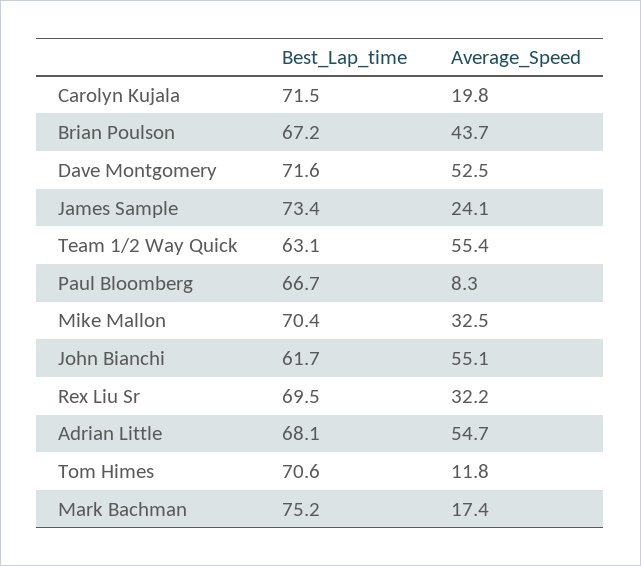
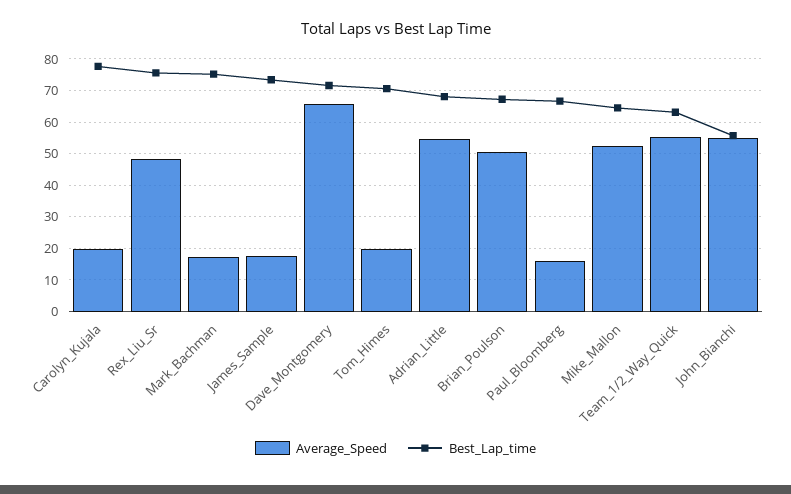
  {
    "Best_Lap_time": {
-     "Carolyn Kujala": 71.5,
+     "Carolyn Kujala": 78,
      "Brian Poulson": 67.2,
      "Dave Montgomery": 71.6,
      "James Sample": 73.4,
      "Team 1/2 Way Quick": 63.1,
      "Paul Bloomberg": 66.7,
-     "Mike Mallon": 70.4,
+     "Mike Mallon": 64,
-     "John Bianchi": 61.7,
+     "John Bianchi": 56,
-     "Rex Liu Sr": 69.5,
+     "Rex Liu Sr": 76,
      "Adrian Little": 68.1,
      "Tom Himes": 70.6,
      "Mark Bachman": 75.2
    },
    "Average_Speed": {
      "Carolyn Kujala": 19.8,
-     "Brian Poulson": 43.7,
+     "Brian Poulson": 50,
-     "Dave Montgomery": 52.5,
+     "Dave Montgomery": 66,
-     "James Sample": 24.1,
+     "James Sample": 18,
      "Team 1/2 Way Quick": 55.4,
-     "Paul Bloomberg": 8.3,
+     "Paul Bloomberg": 16,
-     "Mike Mallon": 32.5,
+     "Mike Mallon": 52,
      "John Bianchi": 55.1,
-     "Rex Liu Sr": 32.2,
+     "Rex Liu Sr": 48,
      "Adrian Little": 54.7,
-     "Tom Himes": 11.8,
+     "Tom Himes": 20,
      "Mark Bachman": 17.4
    }
  }

